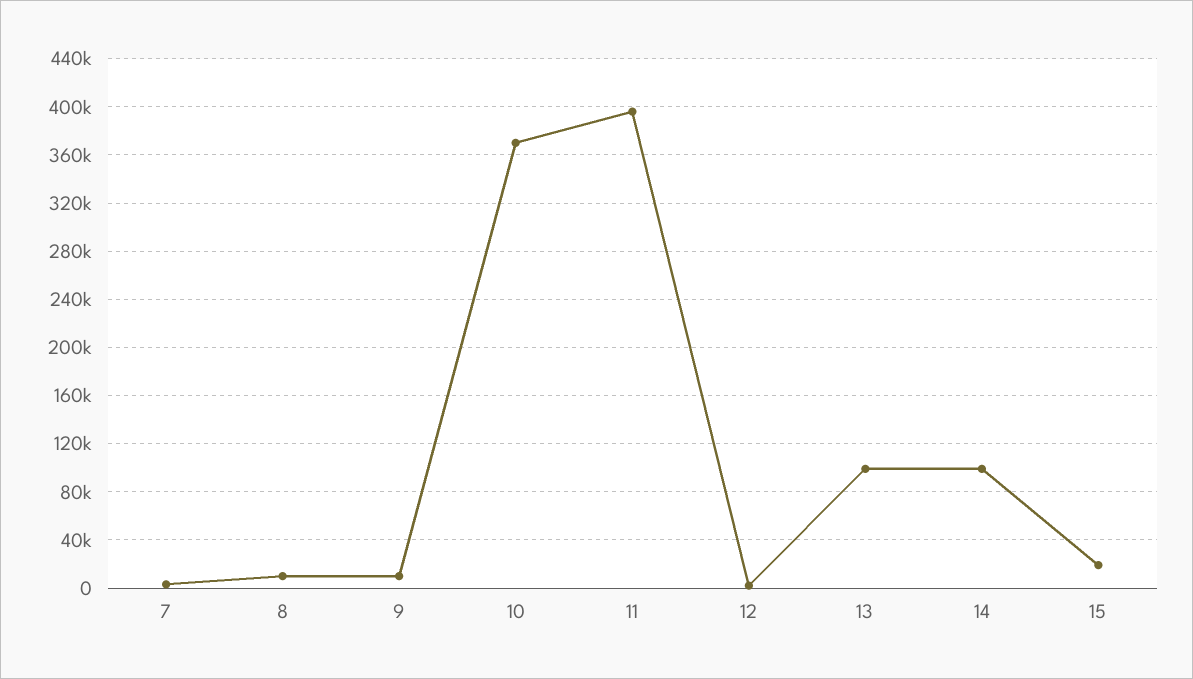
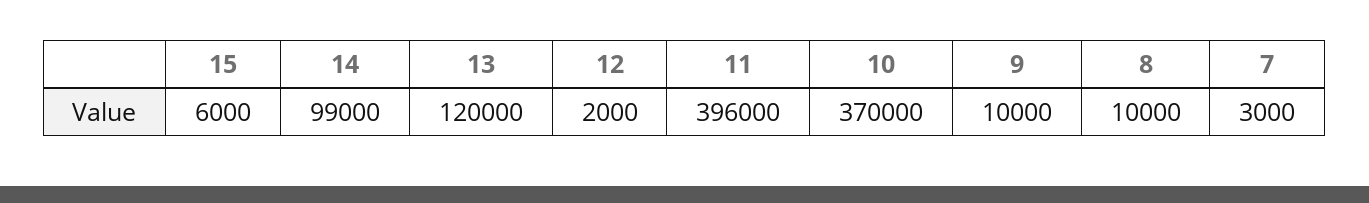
  {
    "7": 3000,
    "8": 10000,
    "9": 10000,
    "10": 370000,
    "11": 396000,
    "12": 2000,
-   "13": 100000,
+   "13": 120000,
    "14": 99000,
-   "15": 20000
+   "15": 6000
  }

